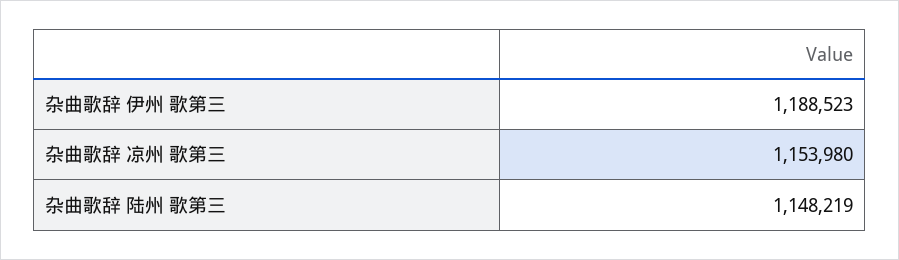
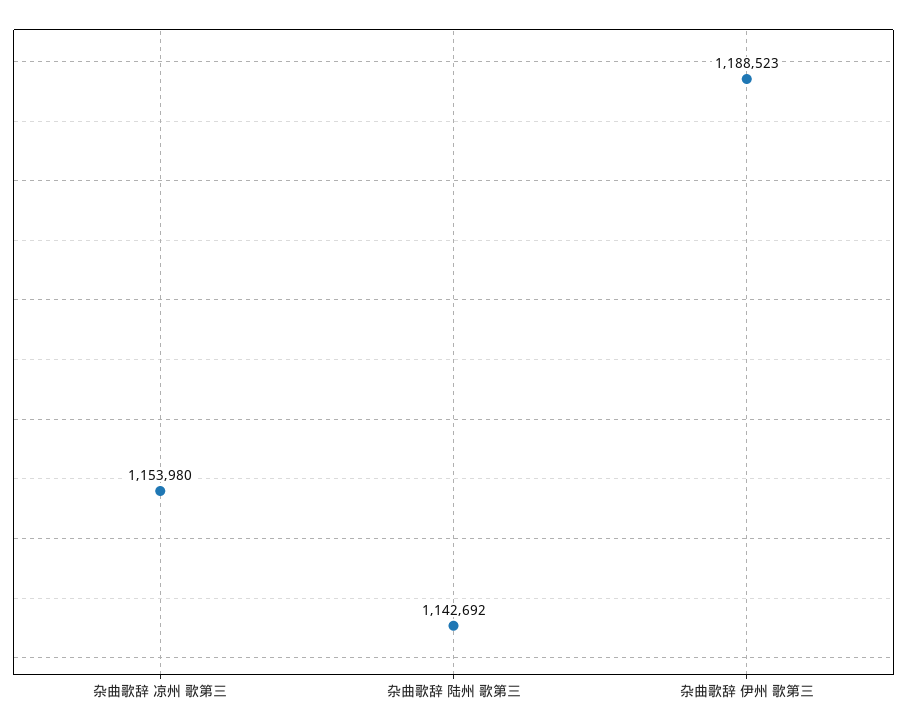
  {
    "杂曲歌辞 伊州 歌第三": 1188523,
    "杂曲歌辞 凉州 歌第三": 1153980,
-   "杂曲歌辞 陆州 歌第三": 1148219
+   "杂曲歌辞 陆州 歌第三": 1142692
  }

